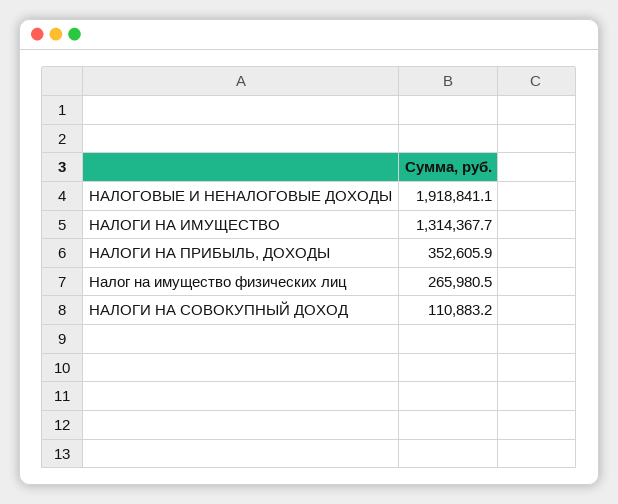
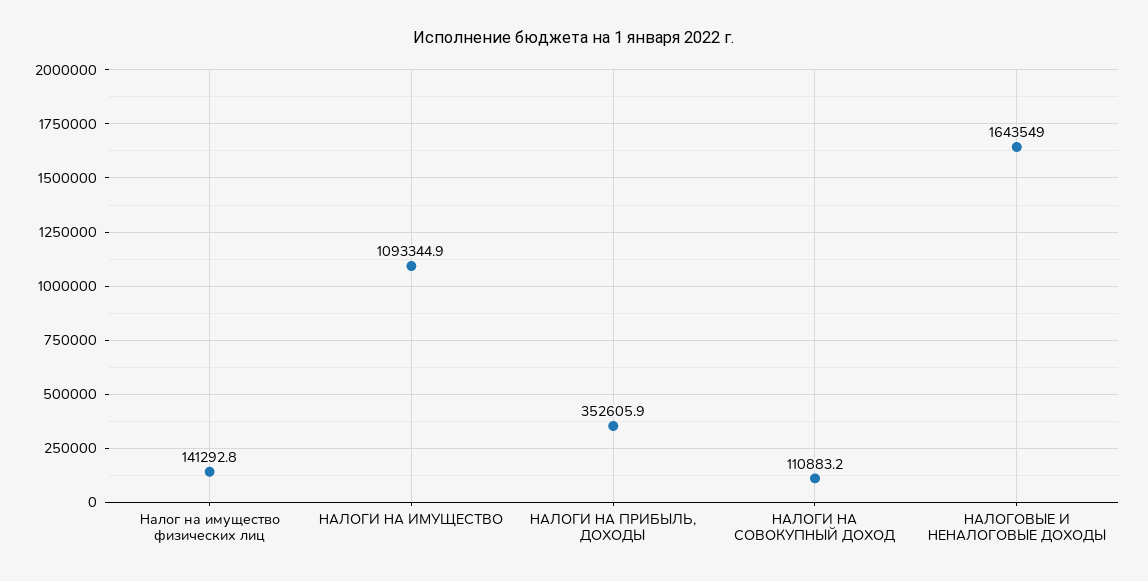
  {
-   "НАЛОГОВЫЕ И НЕНАЛОГОВЫЕ ДОХОДЫ": 1918841.1,
+   "НАЛОГОВЫЕ И НЕНАЛОГОВЫЕ ДОХОДЫ": 1643549,
-   "НАЛОГИ НА ИМУЩЕСТВО": 1314367.7,
+   "НАЛОГИ НА ИМУЩЕСТВО": 1093344.9,
    "НАЛОГИ НА ПРИБЫЛЬ, ДОХОДЫ": 352605.9,
-   "Налог на имущество физических лиц": 265980.5,
+   "Налог на имущество физических лиц": 141292.8,
    "НАЛОГИ НА СОВОКУПНЫЙ ДОХОД": 110883.2
  }

